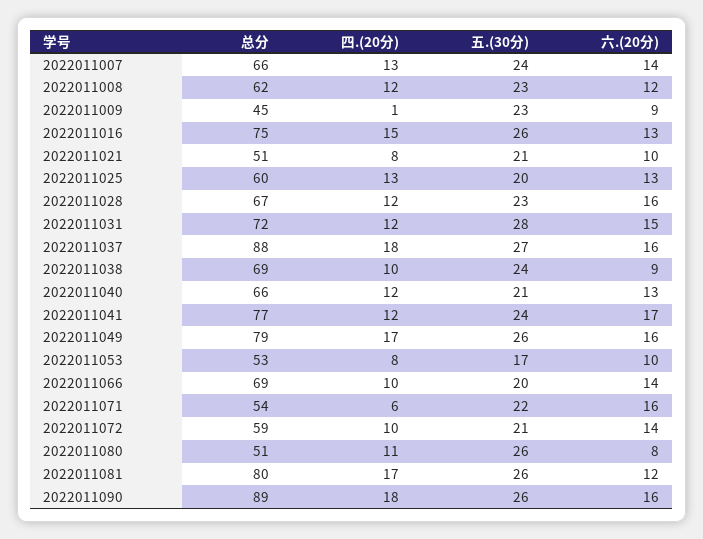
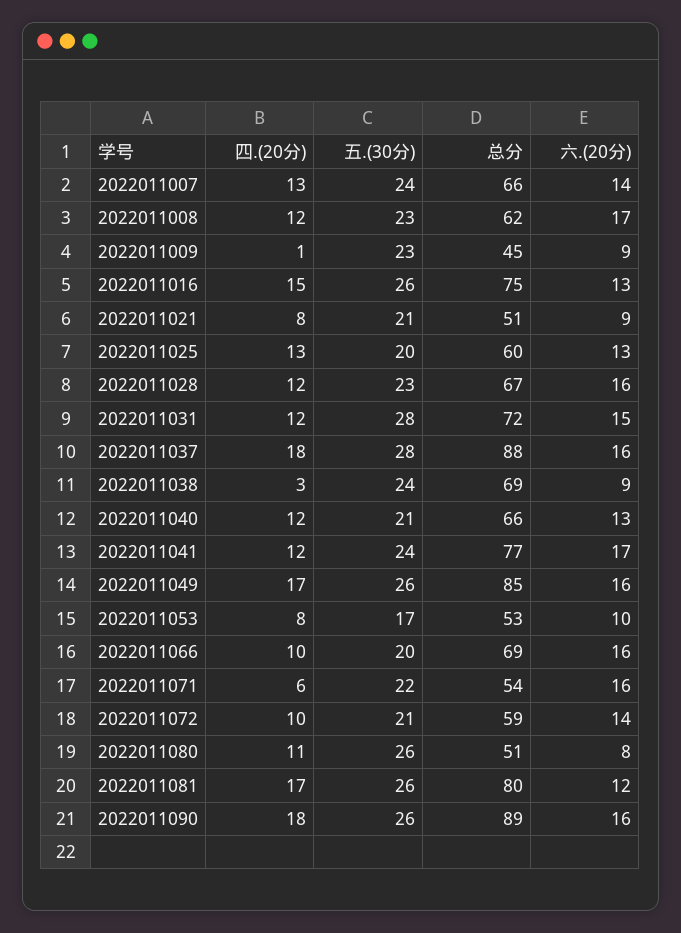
  {
    "总分": {
      "2022011007": 66,
      "2022011008": 62,
      "2022011009": 45,
      "2022011016": 75,
      "2022011021": 51,
      "2022011025": 60,
      "2022011028": 67,
      "2022011031": 72,
      "2022011037": 88,
      "2022011038": 69,
      "2022011040": 66,
      "2022011041": 77,
-     "2022011049": 79,
+     "2022011049": 85,
      "2022011053": 53,
      "2022011066": 69,
      "2022011071": 54,
      "2022011072": 59,
      "2022011080": 51,
      "2022011081": 80,
      "2022011090": 89
    },
    "四.(20分)": {
      "2022011007": 13,
      "2022011008": 12,
      "2022011009": 1,
      "2022011016": 15,
      "2022011021": 8,
      "2022011025": 13,
      "2022011028": 12,
      "2022011031": 12,
      "2022011037": 18,
-     "2022011038": 10,
+     "2022011038": 3,
      "2022011040": 12,
      "2022011041": 12,
      "2022011049": 17,
      "2022011053": 8,
      "2022011066": 10,
      "2022011071": 6,
      "2022011072": 10,
      "2022011080": 11,
      "2022011081": 17,
      "2022011090": 18
    },
    "五.(30分)": {
      "2022011007": 24,
      "2022011008": 23,
      "2022011009": 23,
      "2022011016": 26,
      "2022011021": 21,
      "2022011025": 20,
      "2022011028": 23,
      "2022011031": 28,
-     "2022011037": 27,
+     "2022011037": 28,
      "2022011038": 24,
      "2022011040": 21,
      "2022011041": 24,
      "2022011049": 26,
      "2022011053": 17,
      "2022011066": 20,
      "2022011071": 22,
      "2022011072": 21,
      "2022011080": 26,
      "2022011081": 26,
      "2022011090": 26
    },
    "六.(20分)": {
      "2022011007": 14,
-     "2022011008": 12,
+     "2022011008": 17,
      "2022011009": 9,
      "2022011016": 13,
-     "2022011021": 10,
+     "2022011021": 9,
      "2022011025": 13,
      "2022011028": 16,
      "2022011031": 15,
      "2022011037": 16,
      "2022011038": 9,
      "2022011040": 13,
      "2022011041": 17,
      "2022011049": 16,
      "2022011053": 10,
-     "2022011066": 14,
+     "2022011066": 16,
      "2022011071": 16,
      "2022011072": 14,
      "2022011080": 8,
      "2022011081": 12,
      "2022011090": 16
    }
  }

